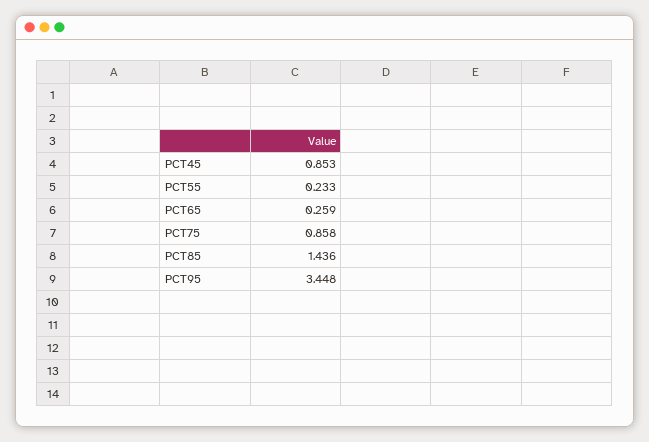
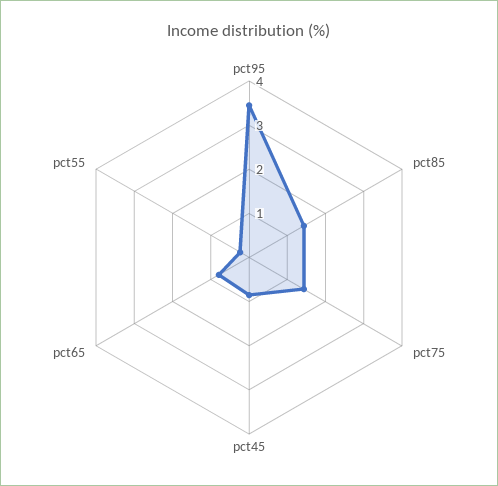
  {
    "PCT45": 0.853,
    "PCT55": 0.233,
-   "PCT65": 0.259,
+   "PCT65": 0.8,
-   "PCT75": 0.858,
+   "PCT75": 1.4,
    "PCT85": 1.436,
    "PCT95": 3.448
  }

